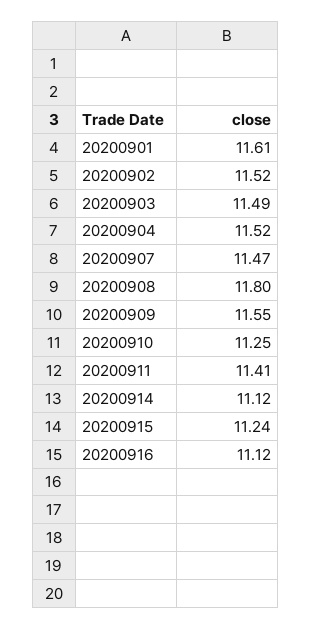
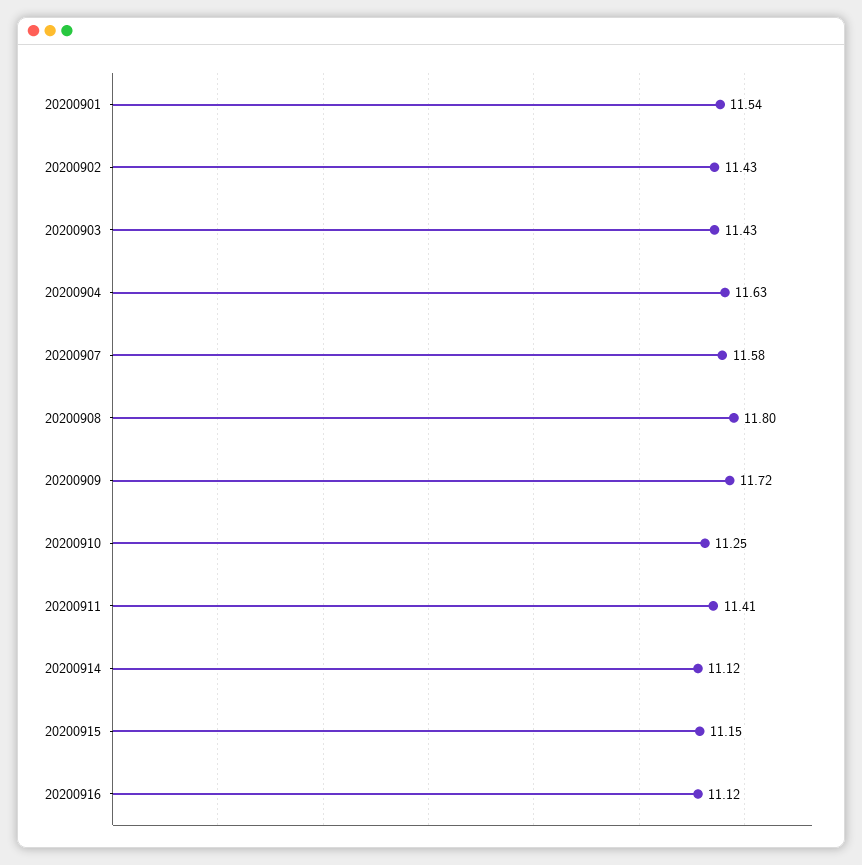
  {
-   "20200901": 11.61,
+   "20200901": 11.54,
-   "20200902": 11.52,
+   "20200902": 11.43,
-   "20200903": 11.49,
+   "20200903": 11.43,
-   "20200904": 11.52,
+   "20200904": 11.63,
-   "20200907": 11.47,
+   "20200907": 11.58,
    "20200908": 11.8,
-   "20200909": 11.55,
+   "20200909": 11.72,
    "20200910": 11.25,
    "20200911": 11.41,
    "20200914": 11.12,
-   "20200915": 11.24,
+   "20200915": 11.15,
    "20200916": 11.12
  }

